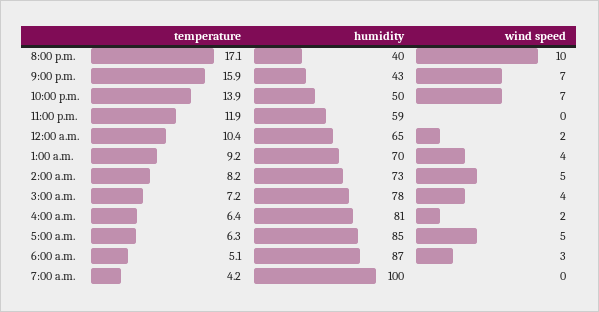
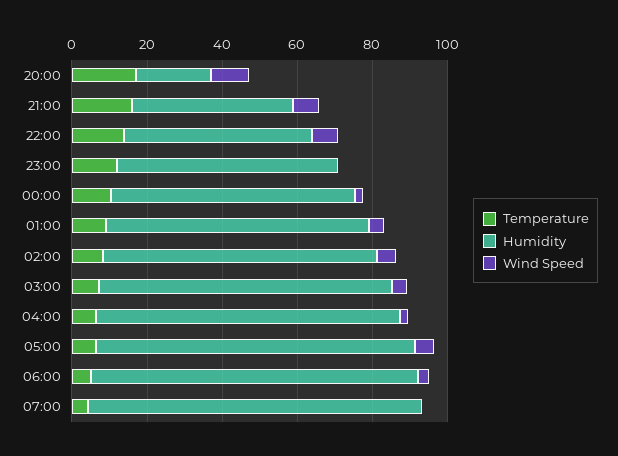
  {
    "temperature": {
      "8:00 p.m.": 17.1,
      "9:00 p.m.": 15.9,
      "10:00 p.m.": 13.9,
      "11:00 p.m.": 11.9,
      "12:00 a.m.": 10.4,
      "1:00 a.m.": 9.2,
      "2:00 a.m.": 8.2,
      "3:00 a.m.": 7.2,
      "4:00 a.m.": 6.4,
      "5:00 a.m.": 6.3,
      "6:00 a.m.": 5.1,
      "7:00 a.m.": 4.2
    },
    "humidity": {
-     "8:00 p.m.": 40,
+     "8:00 p.m.": 20,
      "9:00 p.m.": 43,
      "10:00 p.m.": 50,
      "11:00 p.m.": 59,
      "12:00 a.m.": 65,
      "1:00 a.m.": 70,
      "2:00 a.m.": 73,
      "3:00 a.m.": 78,
      "4:00 a.m.": 81,
      "5:00 a.m.": 85,
      "6:00 a.m.": 87,
-     "7:00 a.m.": 100
+     "7:00 a.m.": 90
    },
    "wind speed": {
      "8:00 p.m.": 10,
      "9:00 p.m.": 7,
      "10:00 p.m.": 7,
      "11:00 p.m.": 0,
      "12:00 a.m.": 2,
      "1:00 a.m.": 4,
      "2:00 a.m.": 5,
      "3:00 a.m.": 4,
      "4:00 a.m.": 2,
      "5:00 a.m.": 5,
      "6:00 a.m.": 3,
      "7:00 a.m.": 0
    }
  }

